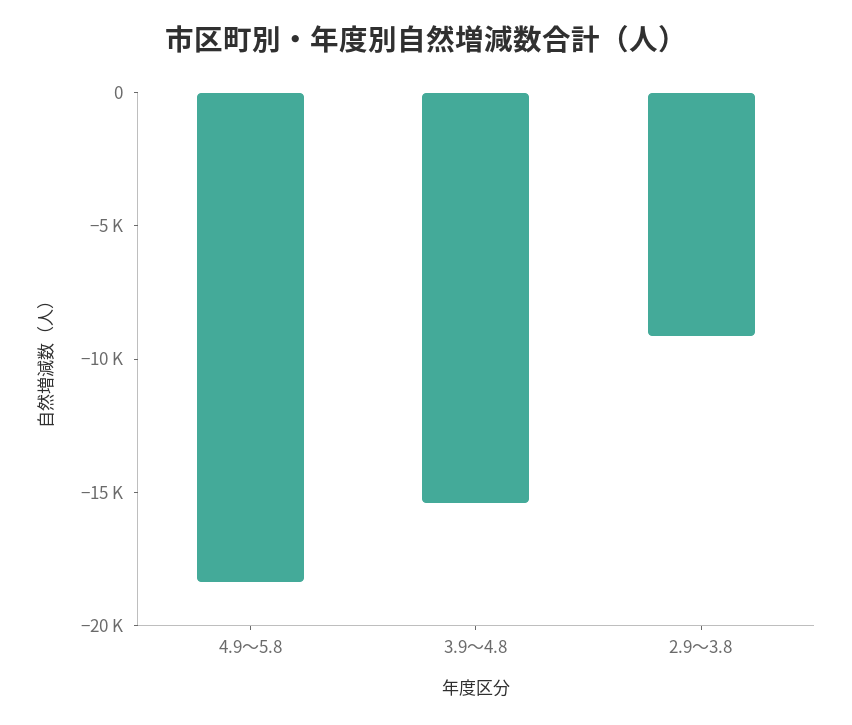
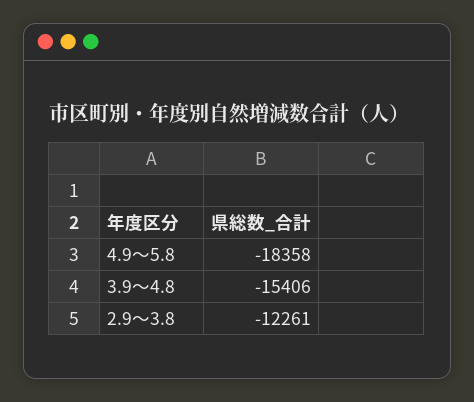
  {
    "4.9～5.8": -18358,
    "3.9～4.8": -15406,
-   "2.9～3.8": -9000
+   "2.9～3.8": -12261
  }

